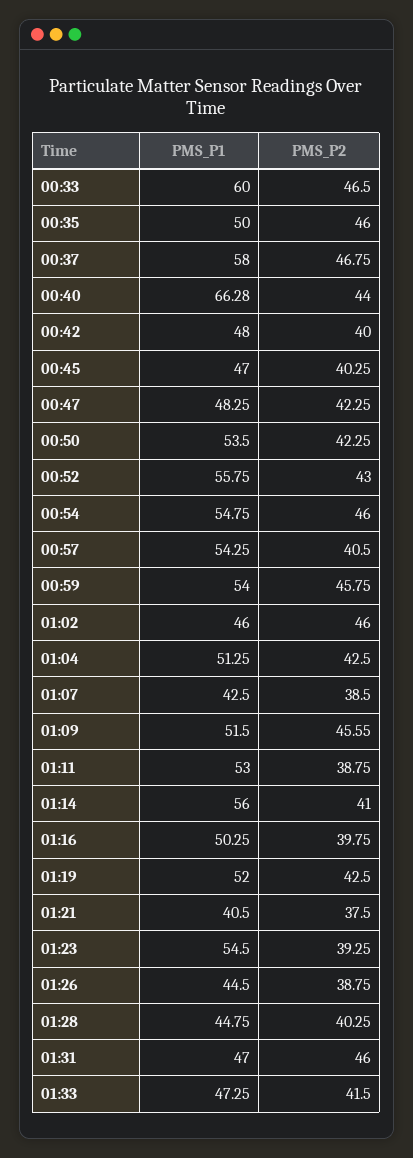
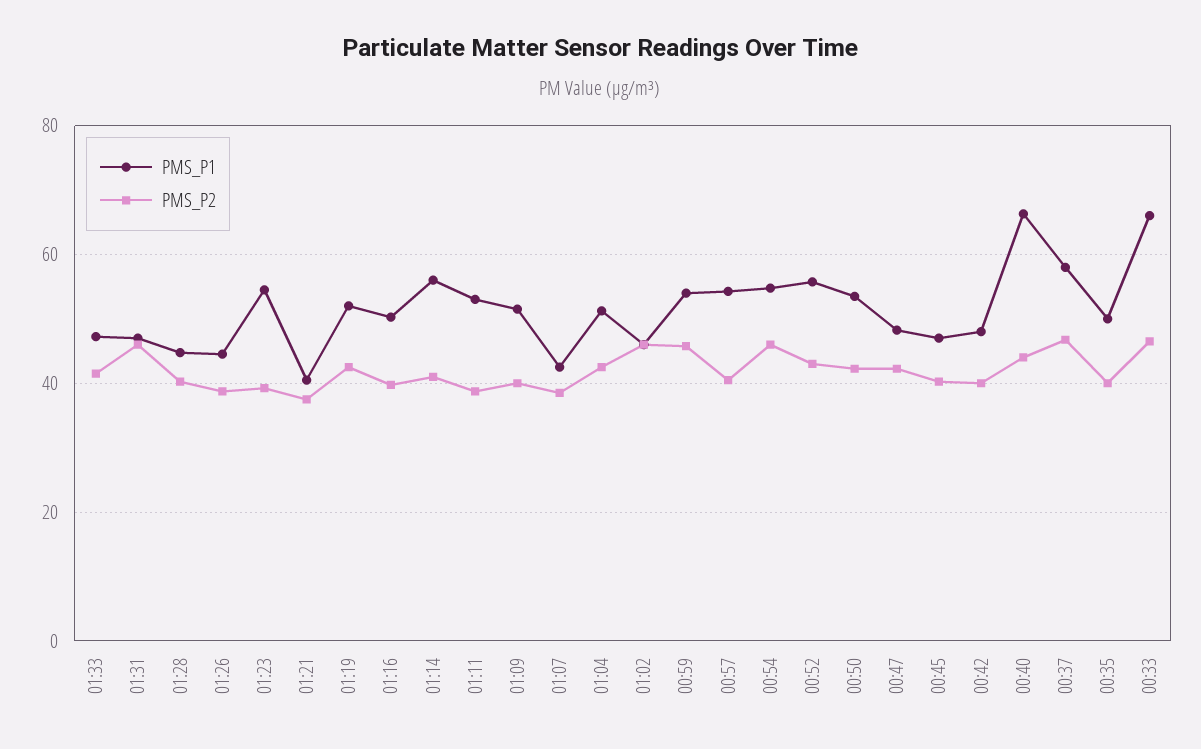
  {
    "PMS_P1": {
-     "00:33": 60,
+     "00:33": 66,
      "00:35": 50,
      "00:37": 58,
      "00:40": 66.28,
      "00:42": 48,
      "00:45": 47,
      "00:47": 48.25,
      "00:50": 53.5,
      "00:52": 55.75,
      "00:54": 54.75,
      "00:57": 54.25,
      "00:59": 54,
      "01:02": 46,
      "01:04": 51.25,
      "01:07": 42.5,
      "01:09": 51.5,
      "01:11": 53,
      "01:14": 56,
      "01:16": 50.25,
      "01:19": 52,
      "01:21": 40.5,
      "01:23": 54.5,
      "01:26": 44.5,
      "01:28": 44.75,
      "01:31": 47,
      "01:33": 47.25
    },
    "PMS_P2": {
      "00:33": 46.5,
-     "00:35": 46,
+     "00:35": 40,
      "00:37": 46.75,
      "00:40": 44,
      "00:42": 40,
      "00:45": 40.25,
      "00:47": 42.25,
      "00:50": 42.25,
      "00:52": 43,
      "00:54": 46,
      "00:57": 40.5,
      "00:59": 45.75,
      "01:02": 46,
      "01:04": 42.5,
      "01:07": 38.5,
-     "01:09": 45.55,
+     "01:09": 40,
      "01:11": 38.75,
      "01:14": 41,
      "01:16": 39.75,
      "01:19": 42.5,
      "01:21": 37.5,
      "01:23": 39.25,
      "01:26": 38.75,
      "01:28": 40.25,
      "01:31": 46,
      "01:33": 41.5
    }
  }

